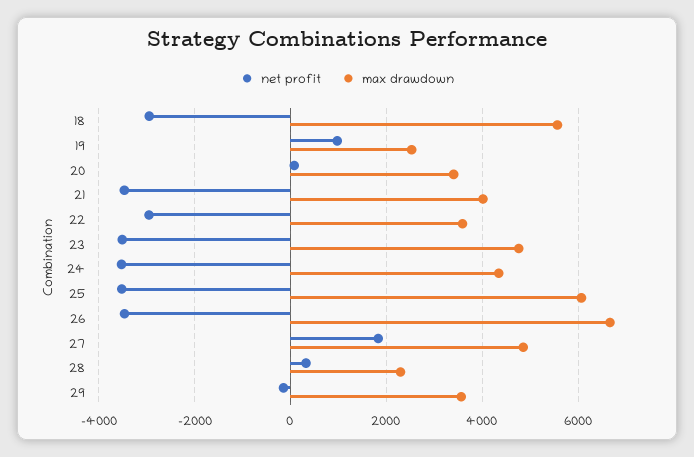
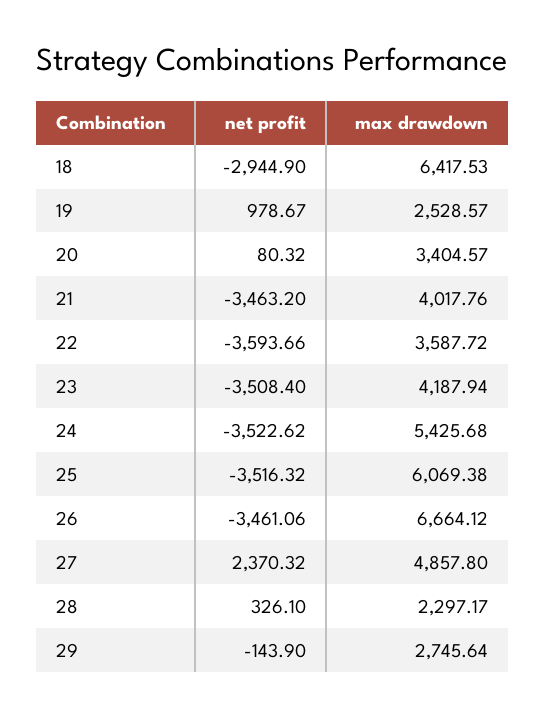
  {
    "net profit": {
      "18": -2944.9,
      "19": 978.67,
      "20": 80.32,
      "21": -3463.2,
-     "22": -3000,
+     "22": -3593.66,
      "23": -3508.4,
      "24": -3522.62,
      "25": -3516.32,
      "26": -3461.06,
-     "27": 1800,
+     "27": 2370.32,
      "28": 326.1,
      "29": -143.9
    },
    "max drawdown": {
-     "18": 5600,
+     "18": 6417.53,
      "19": 2528.57,
      "20": 3404.57,
      "21": 4017.76,
      "22": 3587.72,
-     "23": 4800,
+     "23": 4187.94,
-     "24": 4400,
+     "24": 5425.68,
      "25": 6069.38,
      "26": 6664.12,
      "27": 4857.8,
      "28": 2297.17,
-     "29": 3600
+     "29": 2745.64
    }
  }

